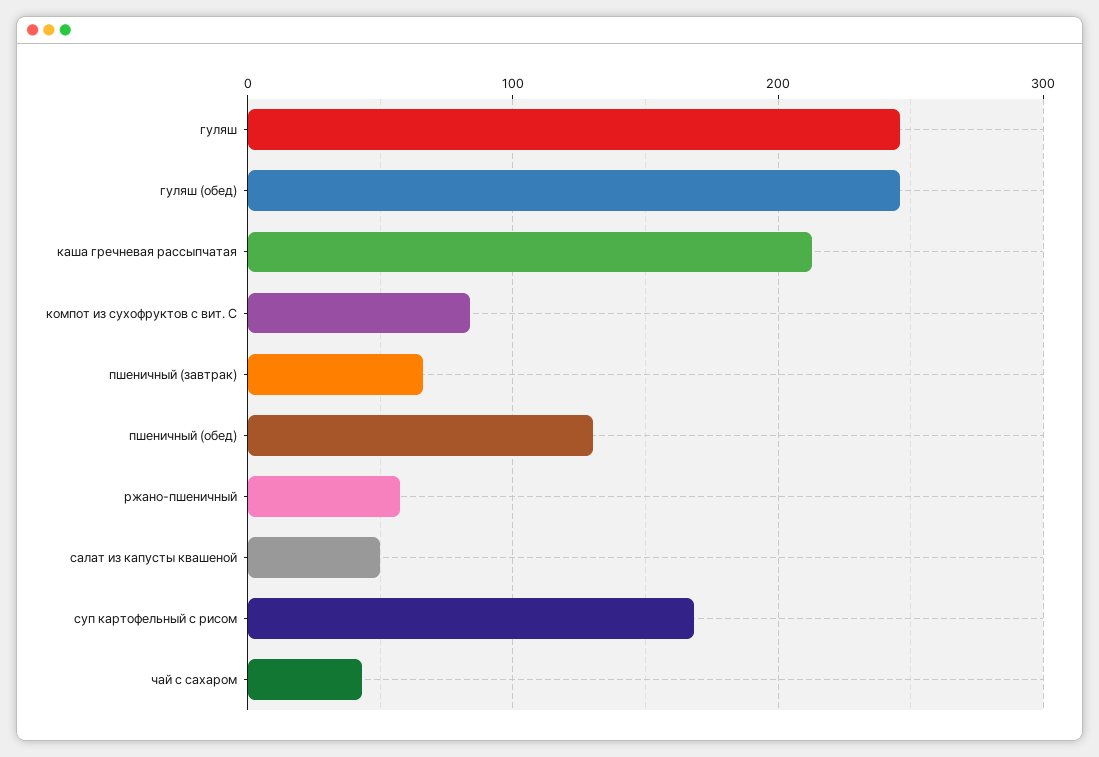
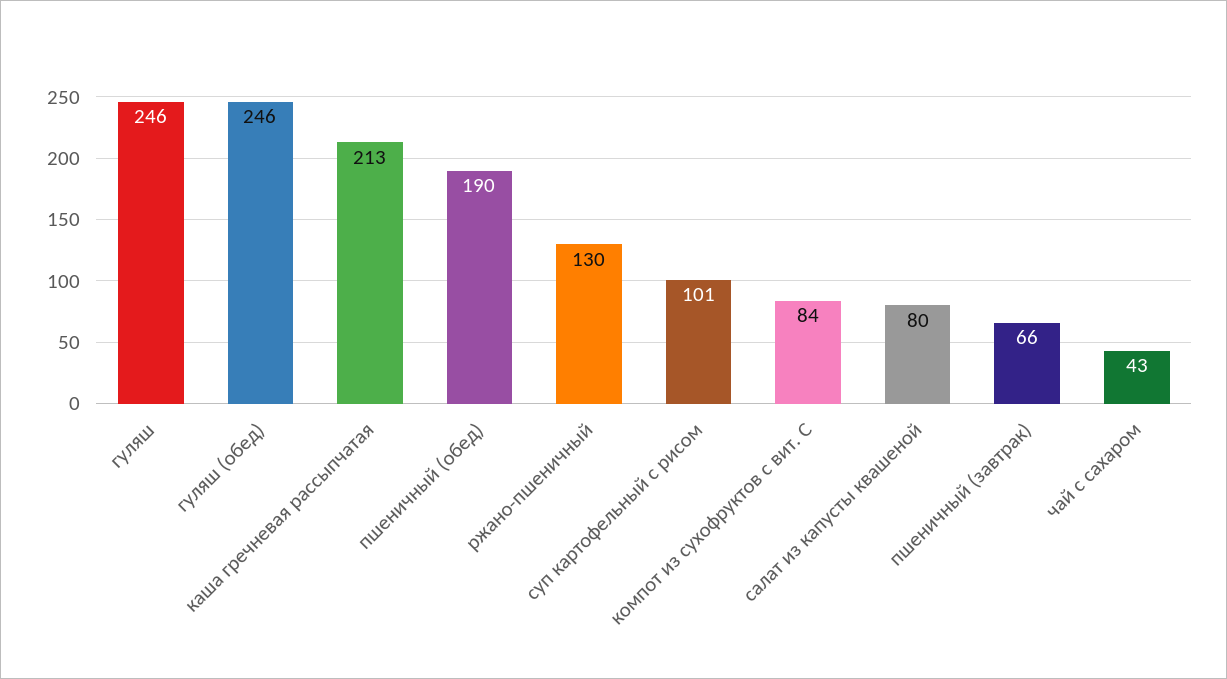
  {
    "гуляш": 246,
    "гуляш (обед)": 246,
    "каша гречневая рассыпчатая": 213,
    "компот из сухофруктов с вит. С": 84,
    "пшеничный (завтрак)": 66,
-   "пшеничный (обед)": 130,
+   "пшеничный (обед)": 190,
-   "ржано-пшеничный": 60,
+   "ржано-пшеничный": 130,
-   "салат из капусты квашеной": 50,
+   "салат из капусты квашеной": 80,
-   "суп картофельный с рисом": 170,
+   "суп картофельный с рисом": 101,
    "чай с сахаром": 43
  }

